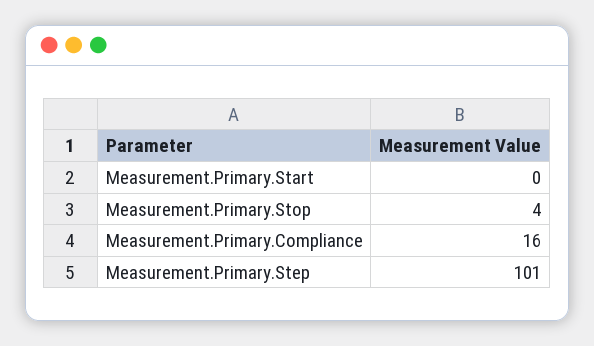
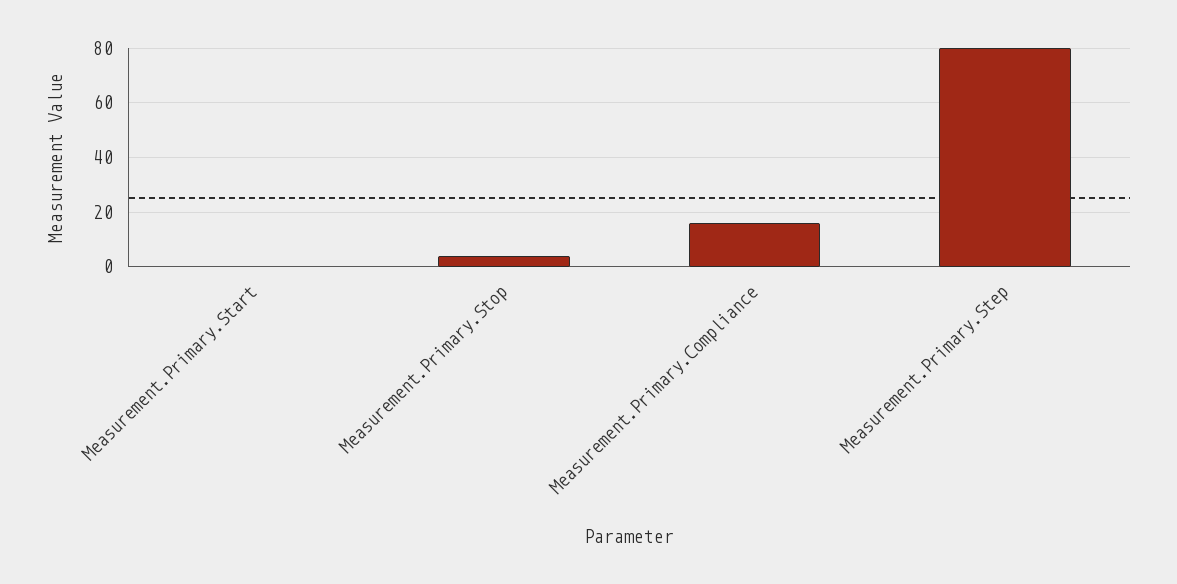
  {
    "Measurement.Primary.Start": 0,
    "Measurement.Primary.Stop": 4,
    "Measurement.Primary.Compliance": 16,
-   "Measurement.Primary.Step": 101
+   "Measurement.Primary.Step": 80
  }

